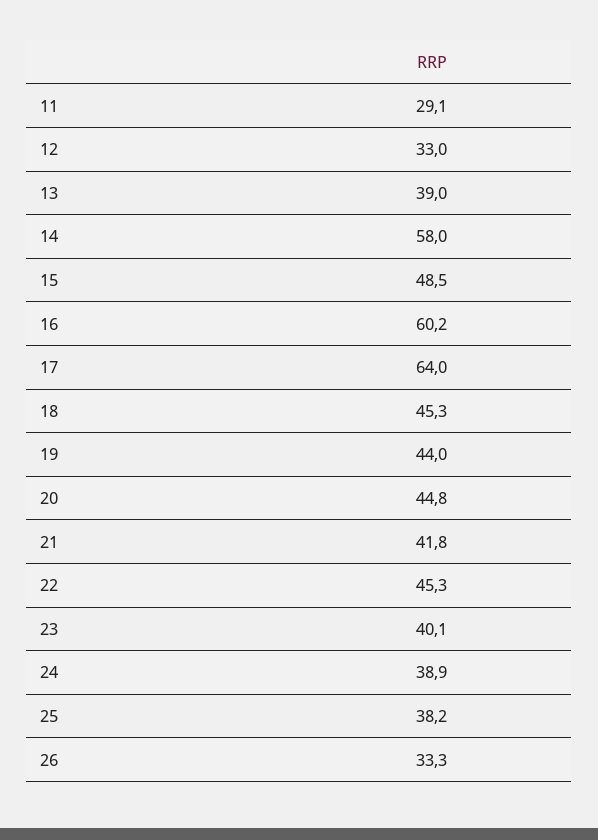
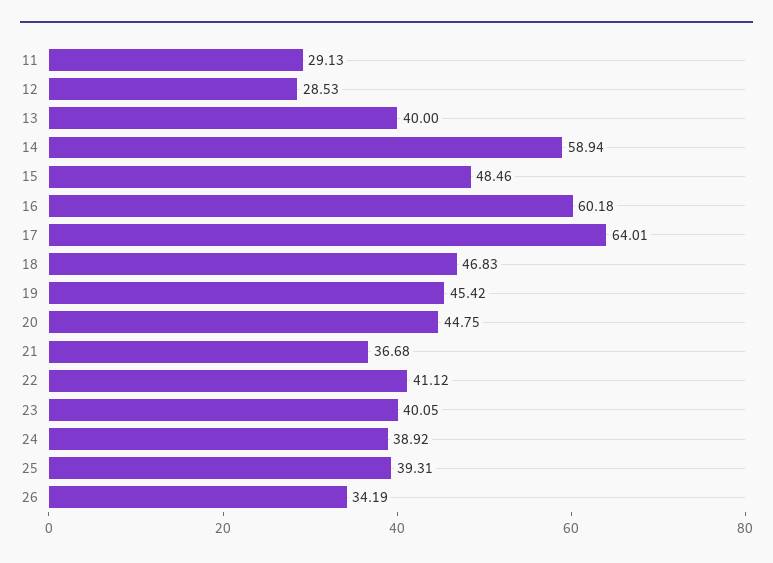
  {
    "11": 29.13,
-   "12": 33,
+   "12": 28.53,
-   "13": 39,
+   "13": 40,
-   "14": 58,
+   "14": 58.94,
    "15": 48.46,
    "16": 60.18,
    "17": 64.01,
-   "18": 45.3,
+   "18": 46.83,
-   "19": 44,
+   "19": 45.42,
    "20": 44.75,
-   "21": 41.8,
+   "21": 36.68,
-   "22": 45.3,
+   "22": 41.12,
    "23": 40.05,
    "24": 38.92,
-   "25": 38.2,
+   "25": 39.31,
-   "26": 33.3
+   "26": 34.19
  }

